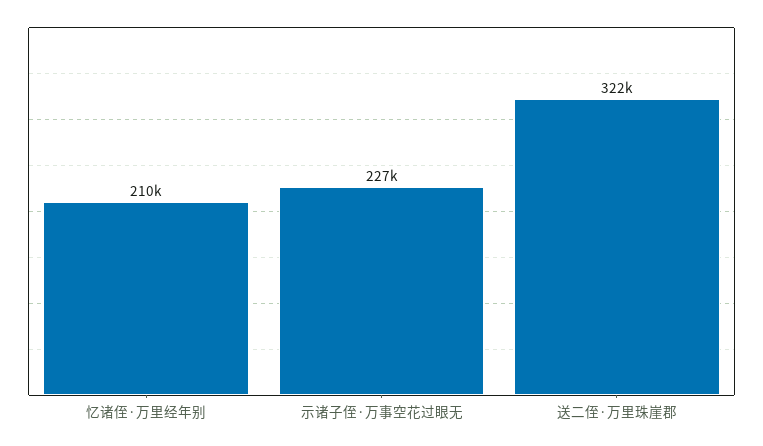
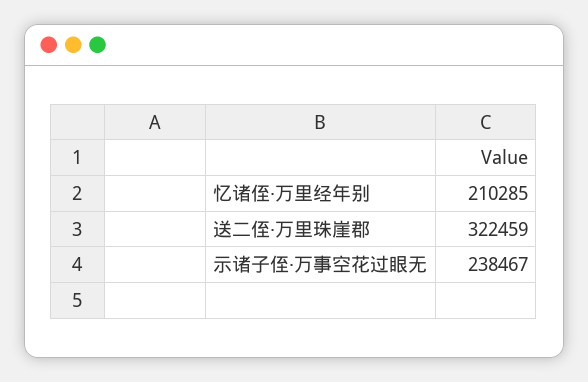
  {
    "忆诸侄·万里经年别": 210285,
-   "示诸子侄·万事空花过眼无": 227000,
+   "示诸子侄·万事空花过眼无": 238467,
    "送二侄·万里珠崖郡": 322459
  }

